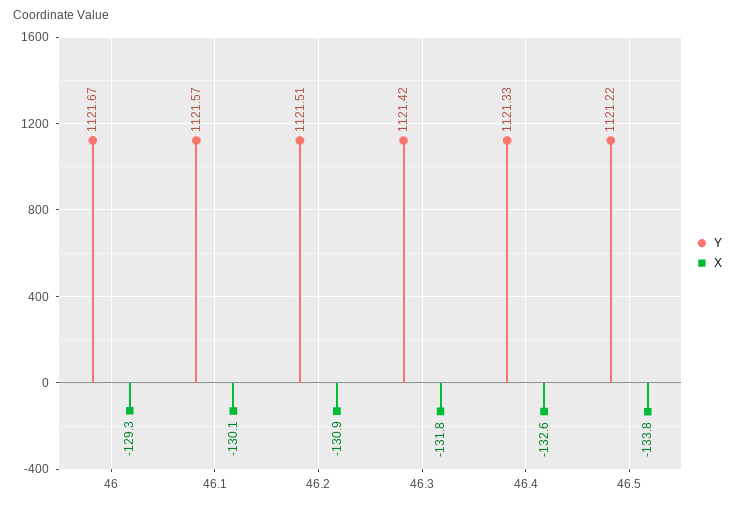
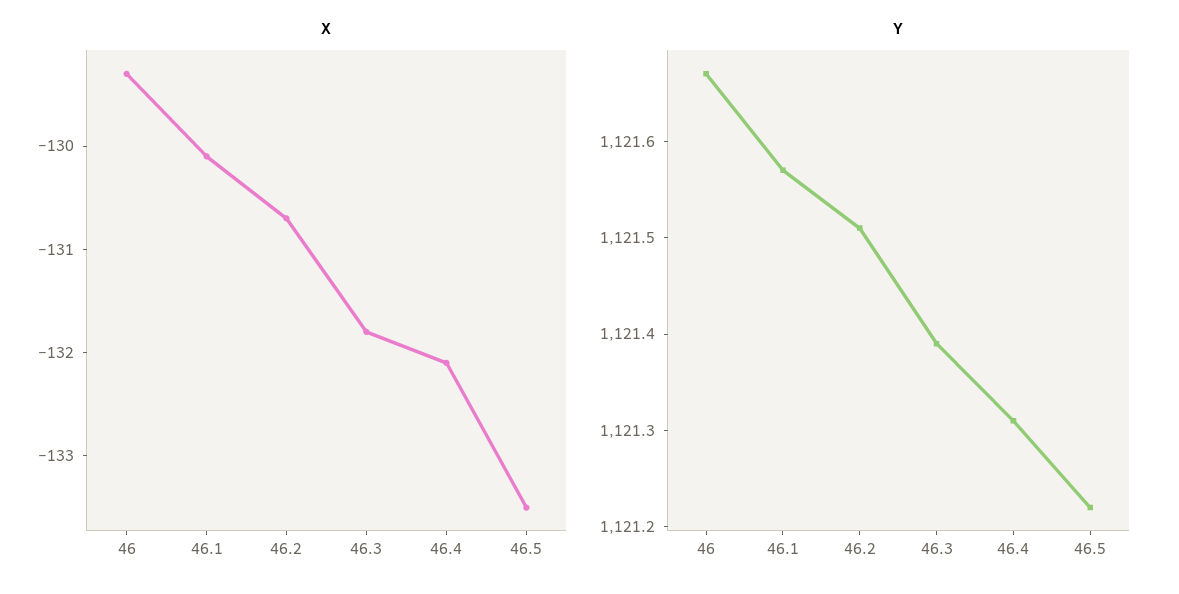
  {
    "Y": {
      "46": 1121.67,
      "46.1": 1121.57,
      "46.2": 1121.51,
-     "46.3": 1121.42,
+     "46.3": 1121.39,
-     "46.4": 1121.33,
+     "46.4": 1121.31,
      "46.5": 1121.22
    },
    "X": {
      "46": -129.3,
      "46.1": -130.1,
-     "46.2": -130.9,
+     "46.2": -130.7,
      "46.3": -131.8,
-     "46.4": -132.6,
+     "46.4": -132.1,
-     "46.5": -133.8
+     "46.5": -133.5
    }
  }

